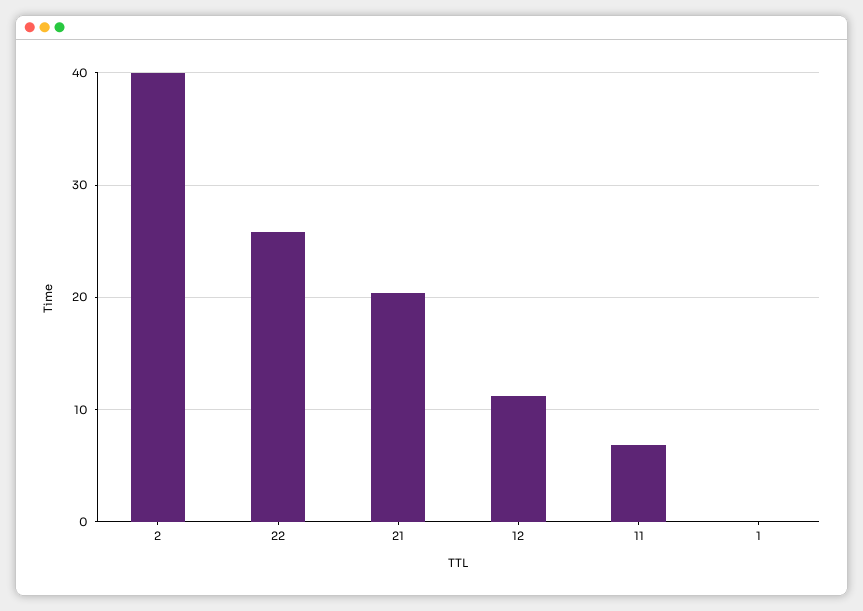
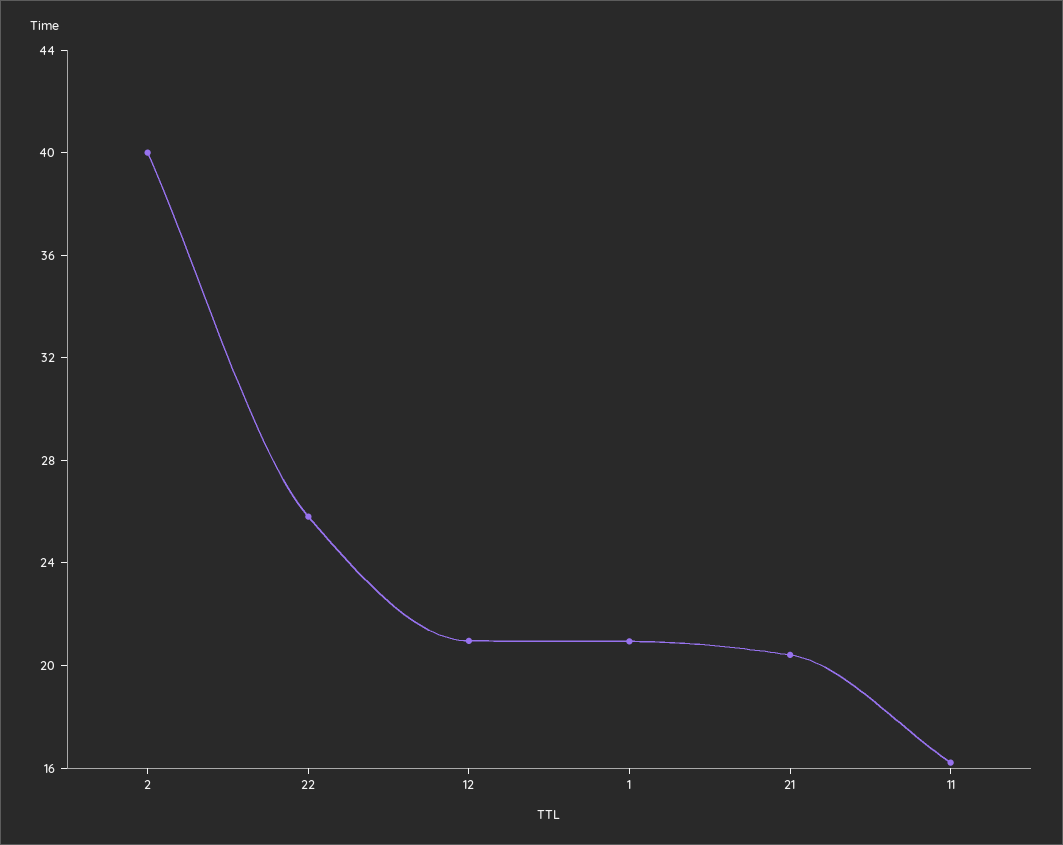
  {
    "2": 40,
    "22": 26,
    "21": 20,
-   "12": 11,
+   "12": 21,
-   "11": 7,
+   "11": 16,
-   "1": 0
+   "1": 21
  }

